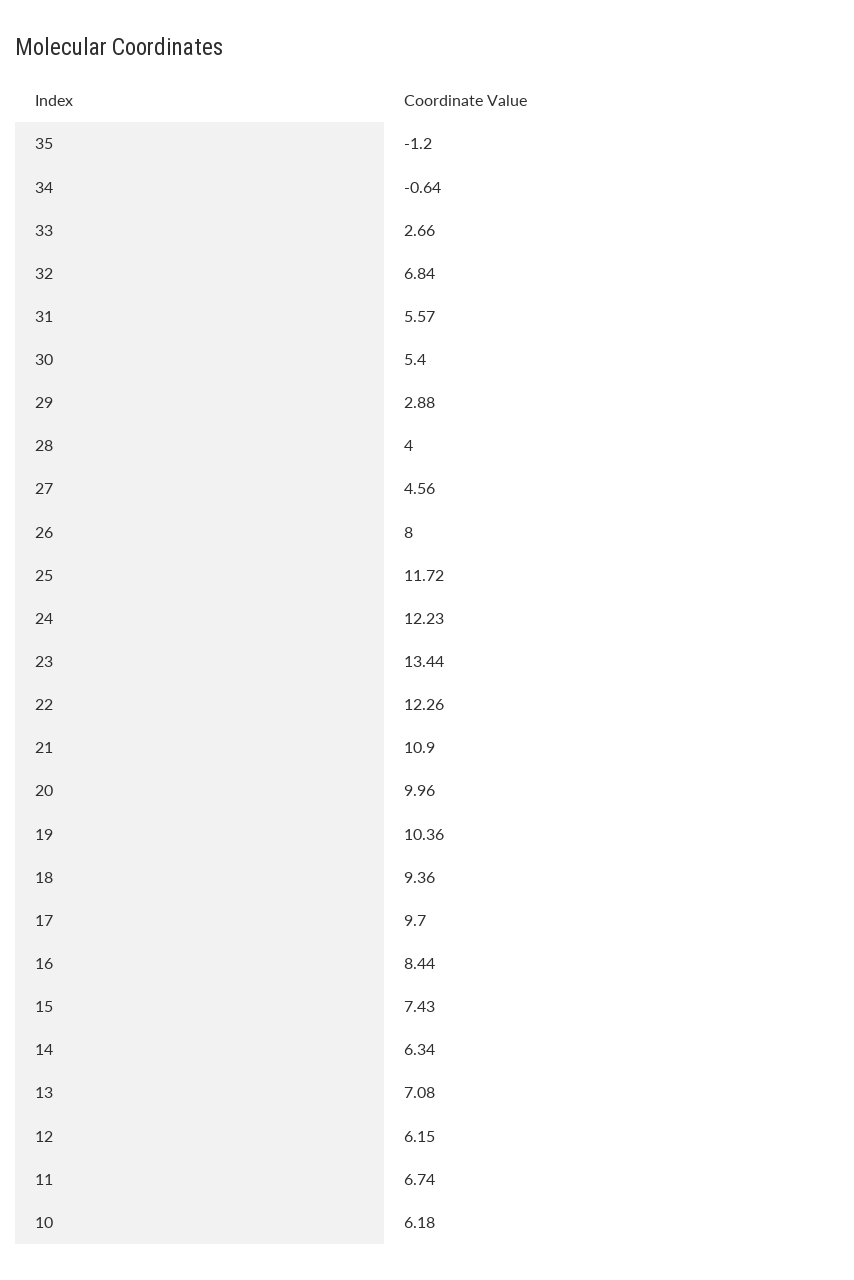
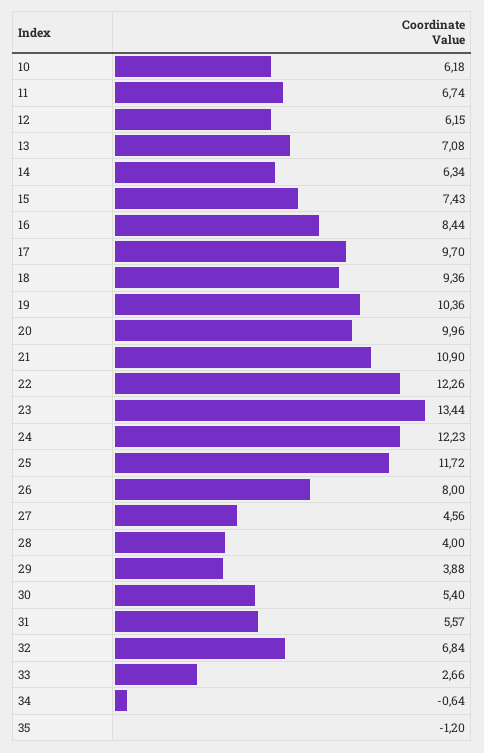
  {
    "35": -1.2,
    "34": -0.64,
    "33": 2.66,
    "32": 6.84,
    "31": 5.57,
    "30": 5.4,
-   "29": 2.88,
+   "29": 3.88,
    "28": 4,
    "27": 4.56,
    "26": 8,
    "25": 11.72,
    "24": 12.23,
    "23": 13.44,
    "22": 12.26,
    "21": 10.9,
    "20": 9.96,
    "19": 10.36,
    "18": 9.36,
    "17": 9.7,
    "16": 8.44,
    "15": 7.43,
    "14": 6.34,
    "13": 7.08,
    "12": 6.15,
    "11": 6.74,
    "10": 6.18
  }

